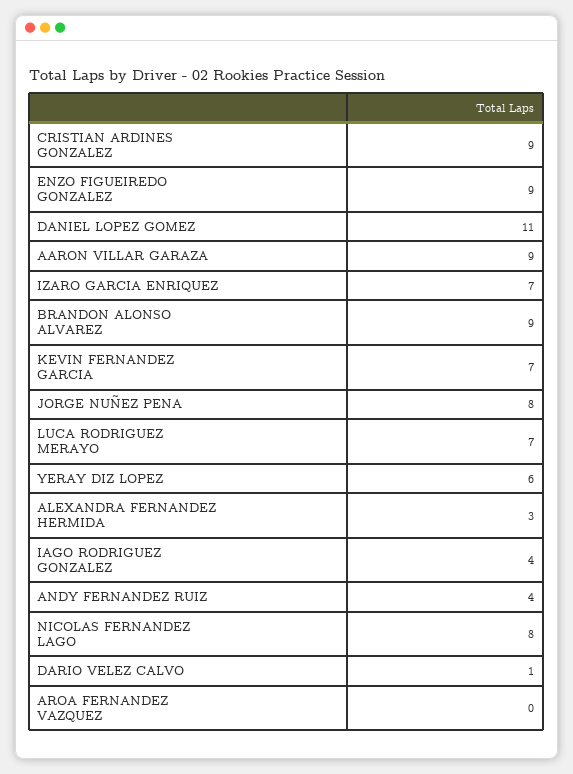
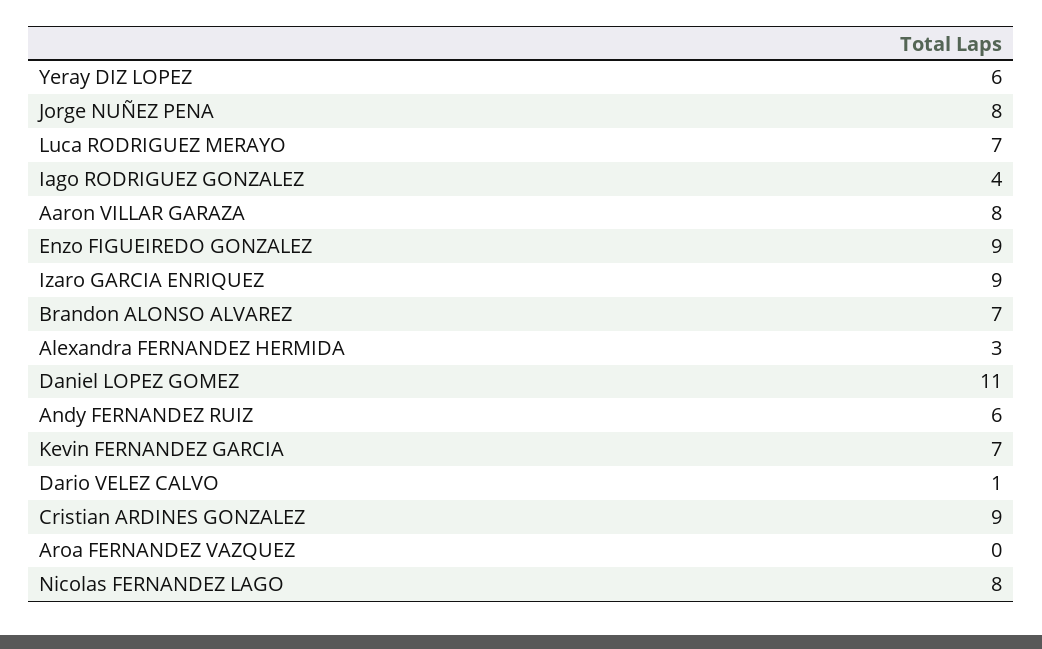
  {
    "CRISTIAN ARDINES GONZALEZ": 9,
    "ENZO FIGUEIREDO GONZALEZ": 9,
    "DANIEL LOPEZ GOMEZ": 11,
-   "AARON VILLAR GARAZA": 9,
+   "AARON VILLAR GARAZA": 8,
-   "IZARO GARCIA ENRIQUEZ": 7,
+   "IZARO GARCIA ENRIQUEZ": 9,
-   "BRANDON ALONSO ALVAREZ": 9,
+   "BRANDON ALONSO ALVAREZ": 7,
    "KEVIN FERNANDEZ GARCIA": 7,
    "JORGE NUÑEZ PENA": 8,
    "LUCA RODRIGUEZ MERAYO": 7,
    "YERAY DIZ LOPEZ": 6,
    "ALEXANDRA FERNANDEZ HERMIDA": 3,
    "IAGO RODRIGUEZ GONZALEZ": 4,
-   "ANDY FERNANDEZ RUIZ": 4,
+   "ANDY FERNANDEZ RUIZ": 6,
    "NICOLAS FERNANDEZ LAGO": 8,
    "DARIO VELEZ CALVO": 1,
    "AROA FERNANDEZ VAZQUEZ": 0
  }

